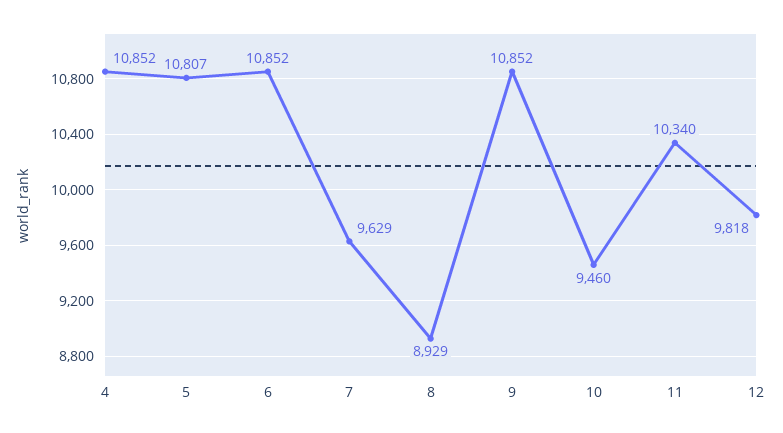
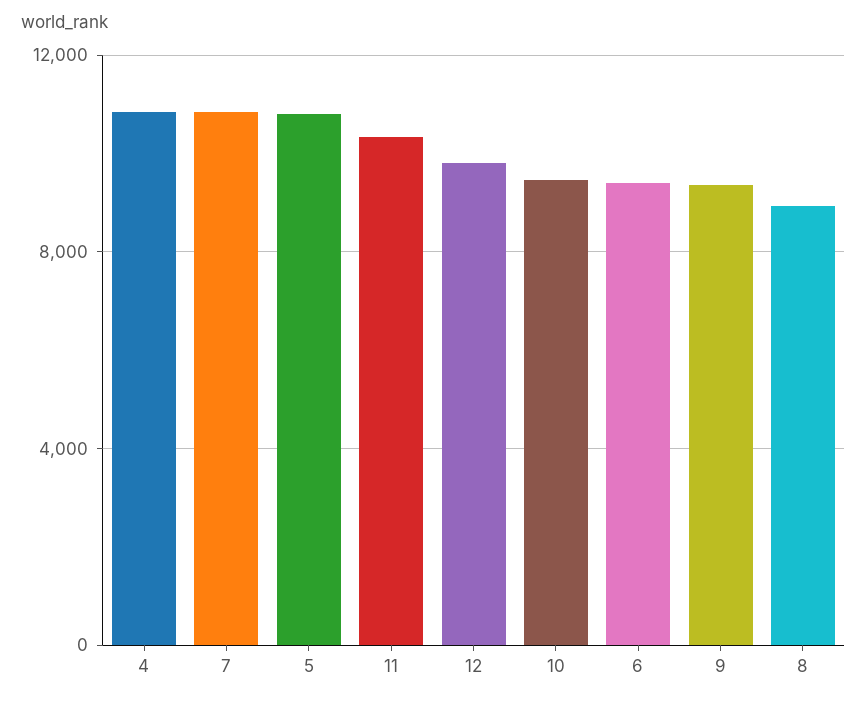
  {
    "4": 10852,
    "5": 10807,
-   "6": 10852,
+   "6": 9500,
-   "7": 9629,
+   "7": 11000,
    "8": 8929,
-   "9": 10852,
+   "9": 9500,
    "10": 9460,
    "11": 10340,
    "12": 9818
  }

